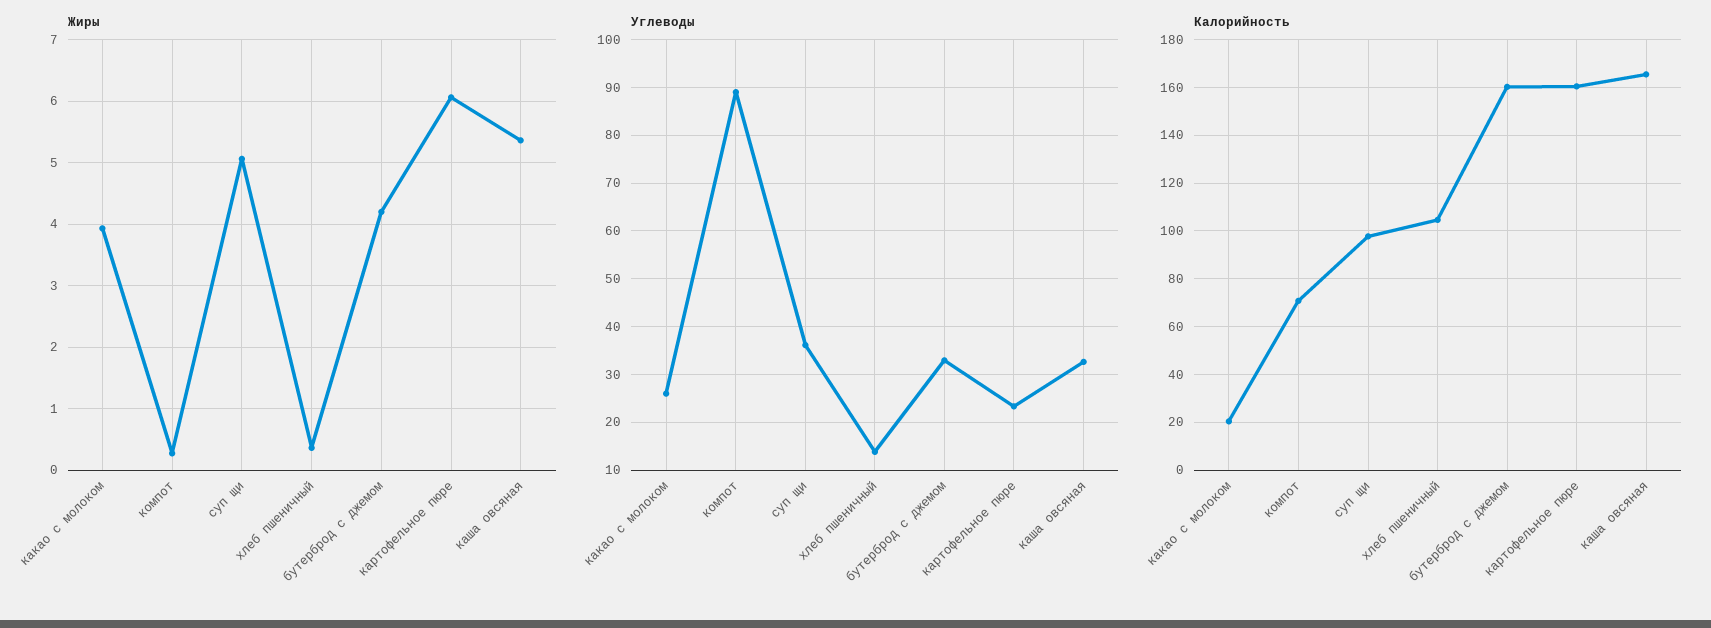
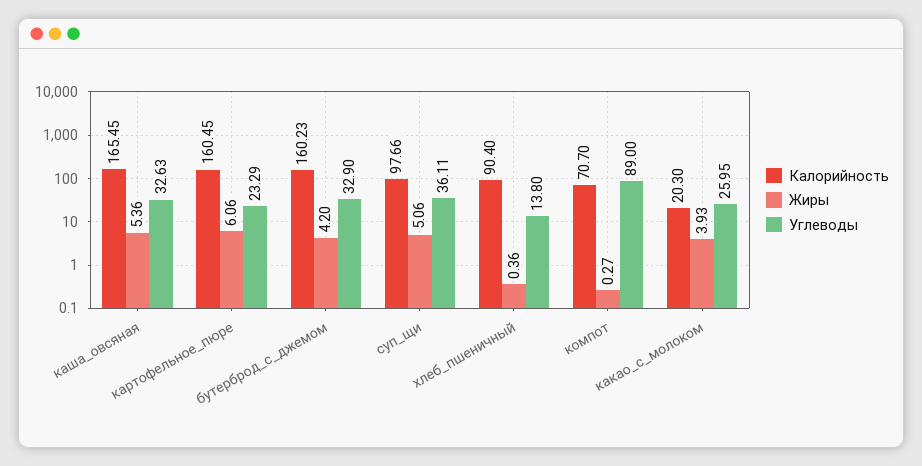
  {
    "Жиры": {
      "какао с молоком": 3.93,
      "компот": 0.27,
      "суп щи": 5.06,
      "хлеб пшеничный": 0.36,
      "бутерброд с джемом": 4.2,
      "картофельное пюре": 6.06,
      "каша овсяная": 5.36
    },
    "Углеводы": {
      "какао с молоком": 25.95,
      "компот": 89,
      "суп щи": 36.11,
      "хлеб пшеничный": 13.8,
      "бутерброд с джемом": 32.9,
      "картофельное пюре": 23.29,
      "каша овсяная": 32.63
    },
    "Калорийность": {
      "какао с молоком": 20.3,
      "компот": 70.7,
      "суп щи": 97.66,
-     "хлеб пшеничный": 105,
+     "хлеб пшеничный": 90.4,
      "бутерброд с джемом": 160.23,
      "картофельное пюре": 160.45,
      "каша овсяная": 165.45
    }
  }

